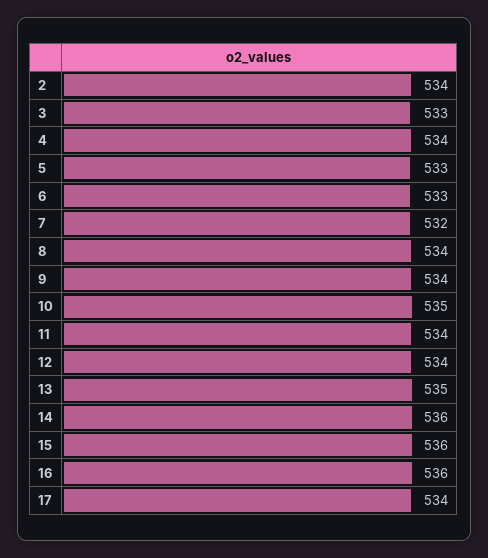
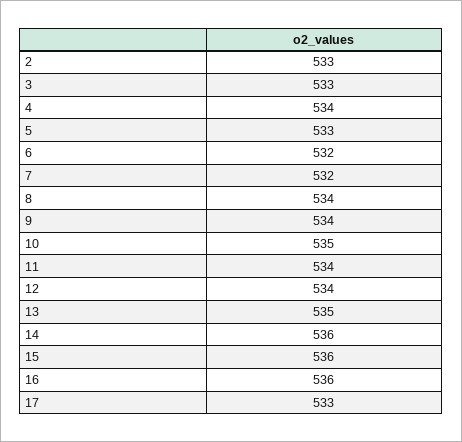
  {
-   "2": 534,
+   "2": 533,
    "3": 533,
    "4": 534,
    "5": 533,
-   "6": 533,
+   "6": 532,
    "7": 532,
    "8": 534,
    "9": 534,
    "10": 535,
    "11": 534,
    "12": 534,
    "13": 535,
    "14": 536,
    "15": 536,
    "16": 536,
-   "17": 534
+   "17": 533
  }

